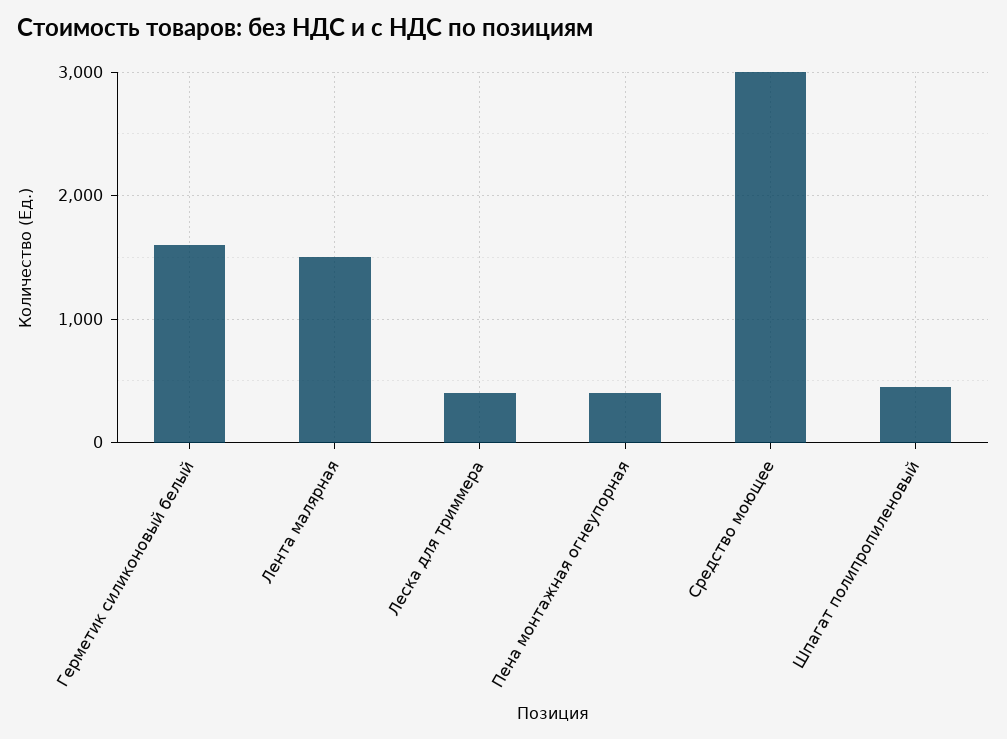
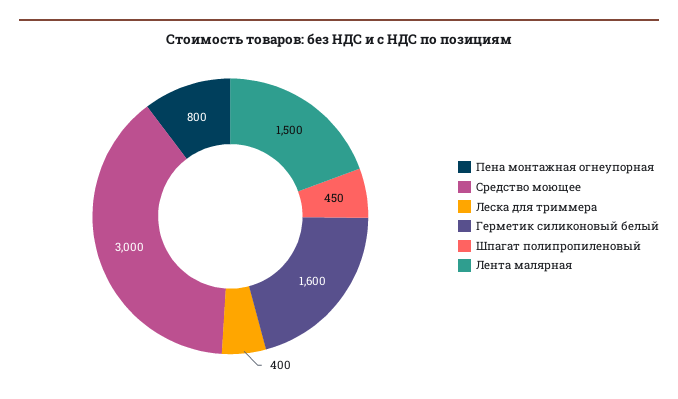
  {
    "Герметик силиконовый белый": 1600,
    "Лента малярная": 1500,
    "Леска для триммера": 400,
-   "Пена монтажная огнеупорная": 400,
+   "Пена монтажная огнеупорная": 800,
    "Средство моющее": 3000,
    "Шпагат полипропиленовый": 450
  }

